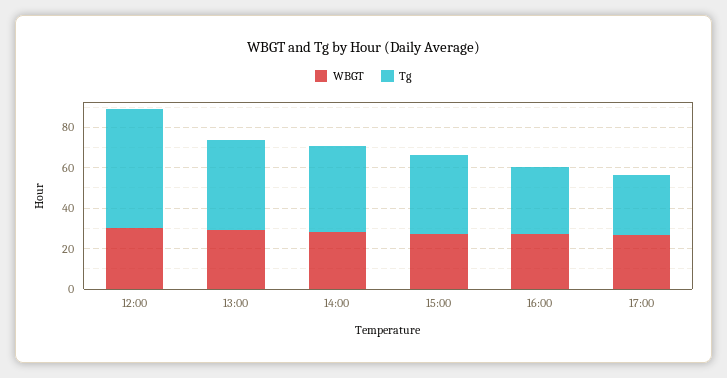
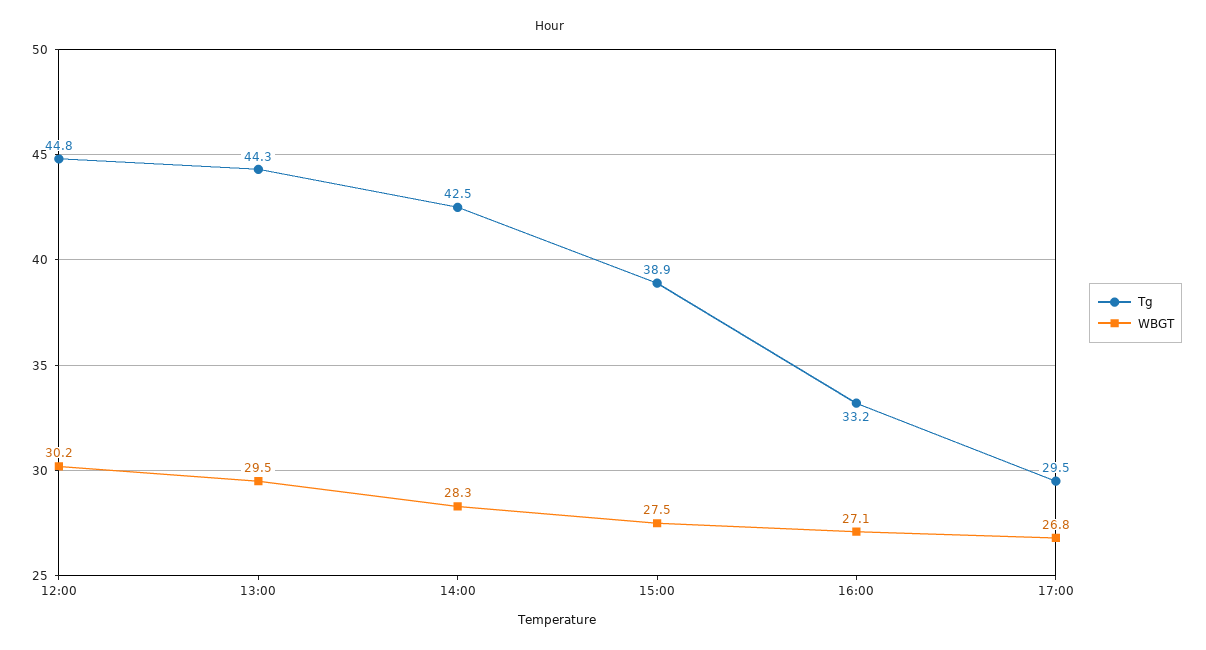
  {
    "WBGT": {
      "12:00": 30.2,
      "13:00": 29.5,
      "14:00": 28.3,
      "15:00": 27.5,
      "16:00": 27.1,
      "17:00": 26.8
    },
    "Tg": {
-     "12:00": 60,
+     "12:00": 44.8,
      "13:00": 44.3,
      "14:00": 42.5,
      "15:00": 38.9,
      "16:00": 33.2,
      "17:00": 29.5
    }
  }

